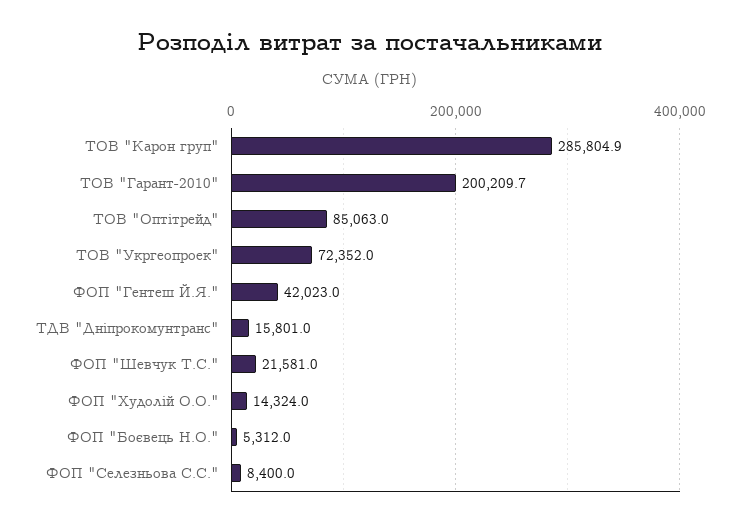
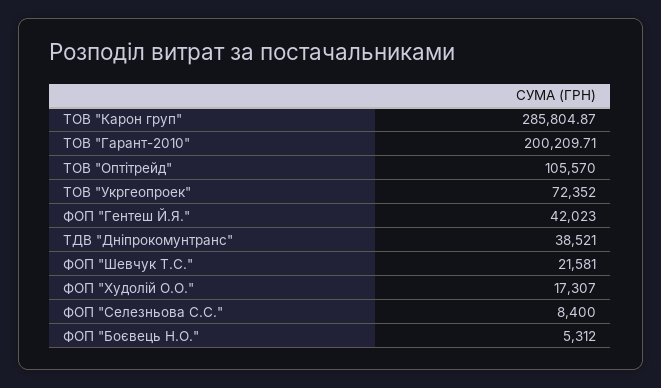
  {
    "ТОВ \"Карон груп\"": 285804.87,
    "ТОВ \"Гарант-2010\"": 200209.71,
-   "ТОВ \"Оптітрейд\"": 85063,
+   "ТОВ \"Оптітрейд\"": 105570,
    "ТОВ \"Укргеопроек\"": 72352,
    "ФОП \"Гентеш Й.Я.\"": 42023,
-   "ТДВ \"Дніпрокомунтранс\"": 15801,
+   "ТДВ \"Дніпрокомунтранс\"": 38521,
    "ФОП \"Шевчук Т.С.\"": 21581,
-   "ФОП \"Худолій О.О.\"": 14324,
+   "ФОП \"Худолій О.О.\"": 17307,
    "ФОП \"Боєвець Н.О.\"": 5312,
    "ФОП \"Селезньова С.С.\"": 8400
  }

